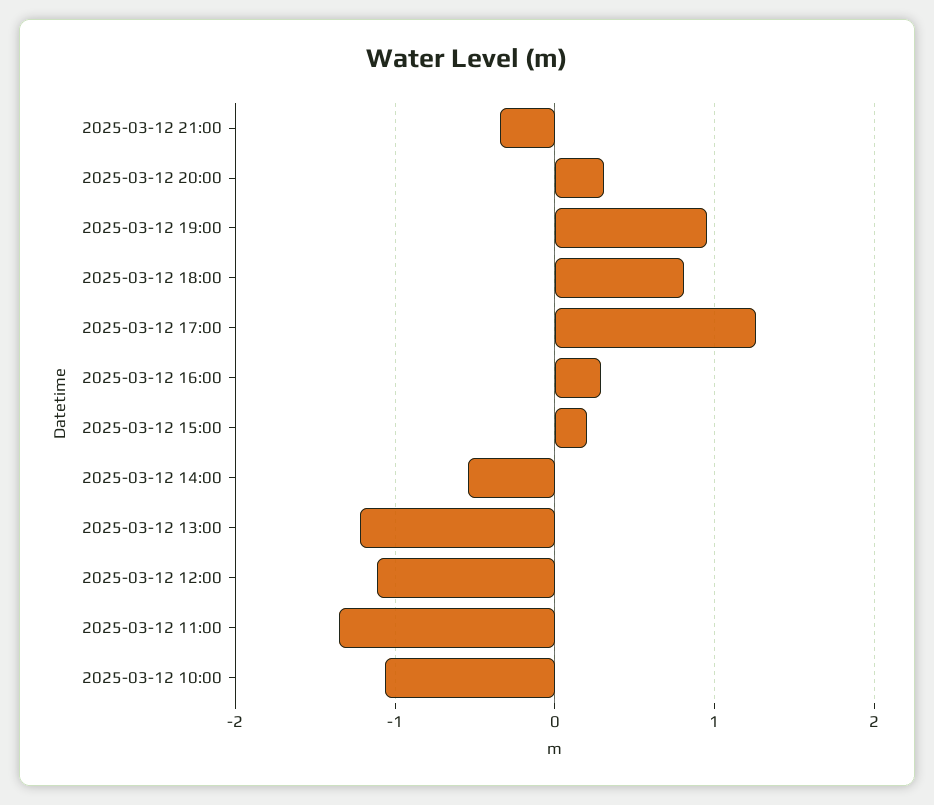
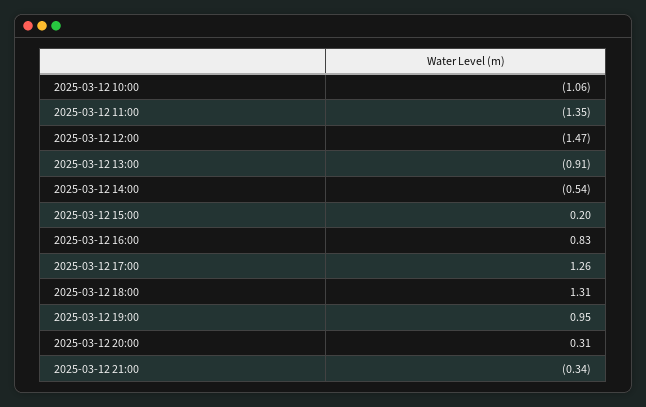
  {
    "2025-03-12 21:00": -0.34,
    "2025-03-12 20:00": 0.31,
    "2025-03-12 19:00": 0.95,
-   "2025-03-12 18:00": 0.8,
+   "2025-03-12 18:00": 1.31,
    "2025-03-12 17:00": 1.26,
-   "2025-03-12 16:00": 0.3,
+   "2025-03-12 16:00": 0.83,
    "2025-03-12 15:00": 0.2,
    "2025-03-12 14:00": -0.54,
-   "2025-03-12 13:00": -1.2,
+   "2025-03-12 13:00": -0.91,
-   "2025-03-12 12:00": -1.1,
+   "2025-03-12 12:00": -1.47,
    "2025-03-12 11:00": -1.35,
    "2025-03-12 10:00": -1.06
  }

